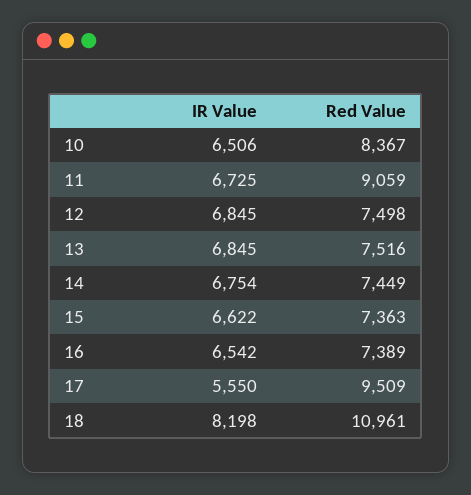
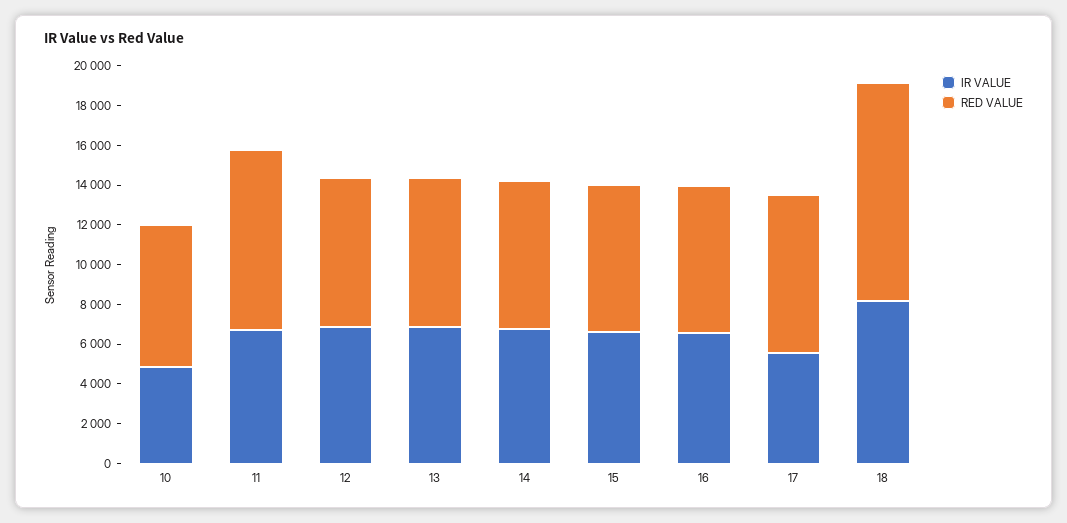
  {
    "IR Value": {
-     "10": 6506,
+     "10": 5000,
      "11": 6725,
      "12": 6845,
      "13": 6845,
      "14": 6754,
      "15": 6622,
      "16": 6542,
      "17": 5550,
      "18": 8198
    },
    "Red Value": {
-     "10": 8367,
+     "10": 7000,
      "11": 9059,
      "12": 7498,
      "13": 7516,
      "14": 7449,
      "15": 7363,
      "16": 7389,
-     "17": 9509,
+     "17": 8000,
      "18": 10961
    }
  }

